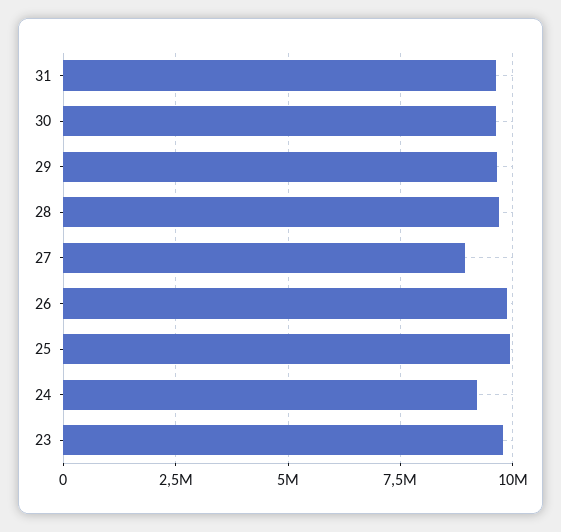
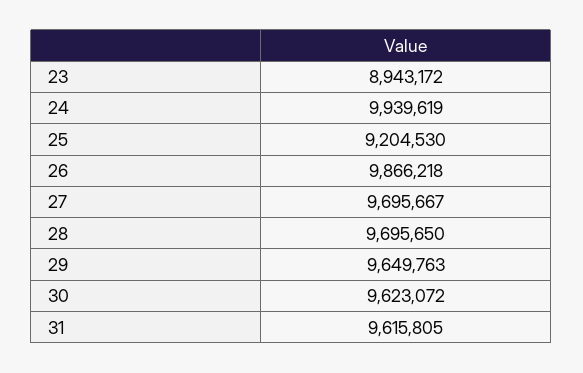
  {
    "31": 9615805,
    "30": 9623072,
    "29": 9649763,
    "28": 9695650,
-   "27": 9000000,
+   "27": 9695667,
    "26": 9866218,
-   "25": 10000000,
+   "25": 9204530,
-   "24": 9250000,
+   "24": 9939619,
-   "23": 9750000
+   "23": 8943172
  }

